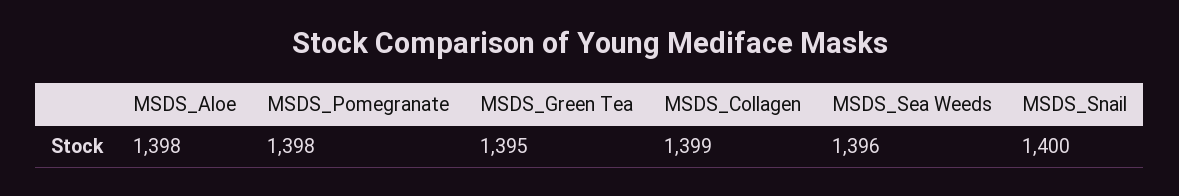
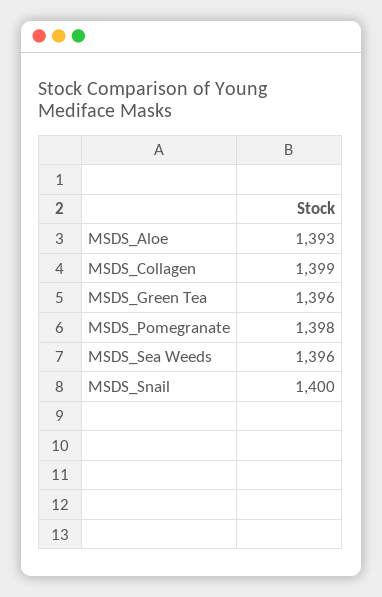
  {
-   "MSDS_Aloe": 1398,
+   "MSDS_Aloe": 1393,
    "MSDS_Pomegranate": 1398,
-   "MSDS_Green Tea": 1395,
+   "MSDS_Green Tea": 1396,
    "MSDS_Collagen": 1399,
    "MSDS_Sea Weeds": 1396,
    "MSDS_Snail": 1400
  }

